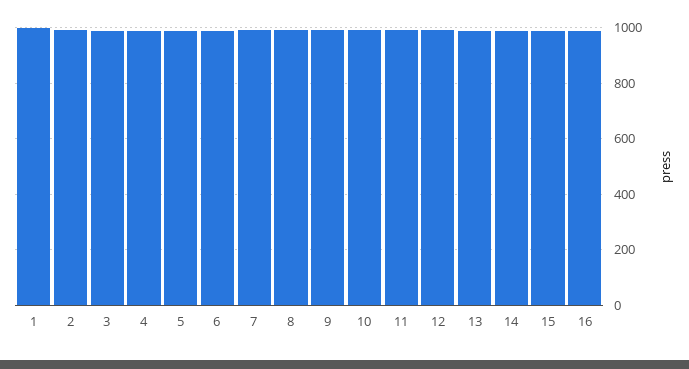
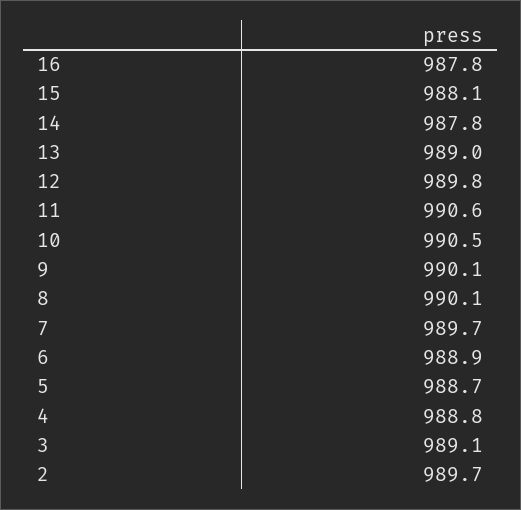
  {
-   "1": 1000,
    "2": 989.7,
    "3": 989.1,
    "4": 988.8,
    "5": 988.7,
    "6": 988.9,
    "7": 989.7,
    "8": 990.1,
    "9": 990.1,
    "10": 990.5,
    "11": 990.6,
    "12": 989.8,
    "13": 989,
    "14": 987.8,
    "15": 988.1,
    "16": 987.8
  }

